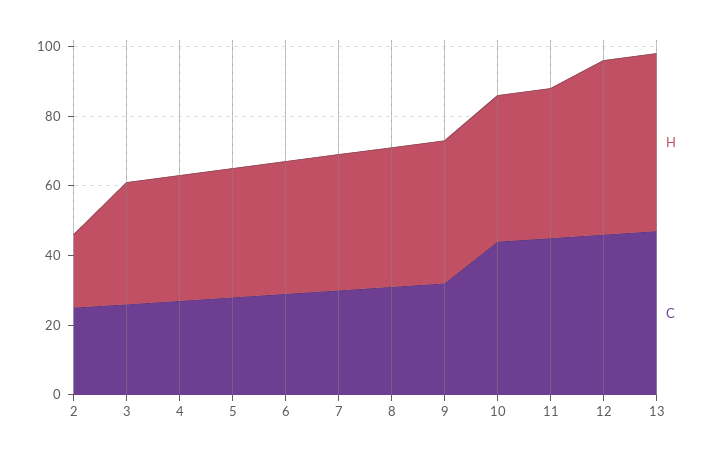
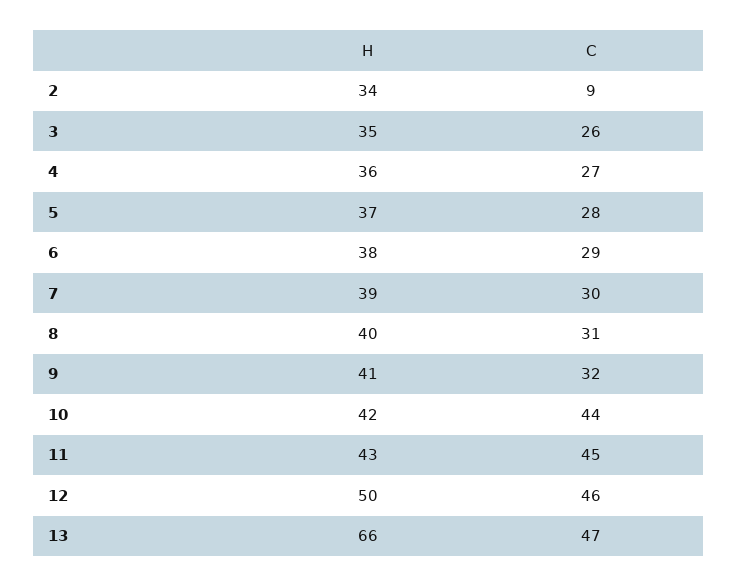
  {
    "H": {
-     "2": 20,
+     "2": 34,
      "3": 35,
      "4": 36,
      "5": 37,
      "6": 38,
      "7": 39,
      "8": 40,
      "9": 41,
      "10": 42,
      "11": 43,
      "12": 50,
-     "13": 50
+     "13": 66
    },
    "C": {
-     "2": 25,
+     "2": 9,
      "3": 26,
      "4": 27,
      "5": 28,
      "6": 29,
      "7": 30,
      "8": 31,
      "9": 32,
      "10": 44,
      "11": 45,
      "12": 46,
      "13": 47
    }
  }

